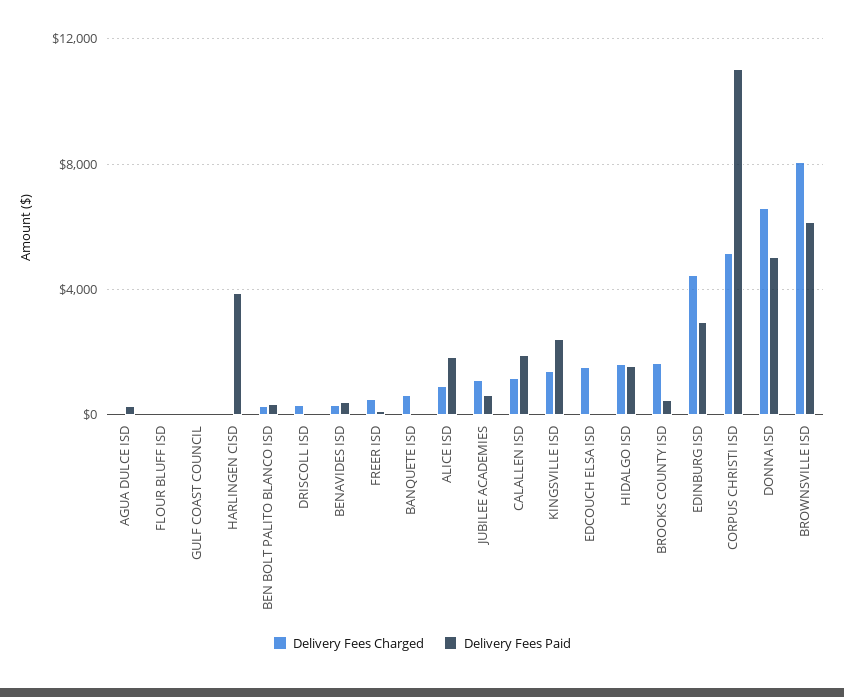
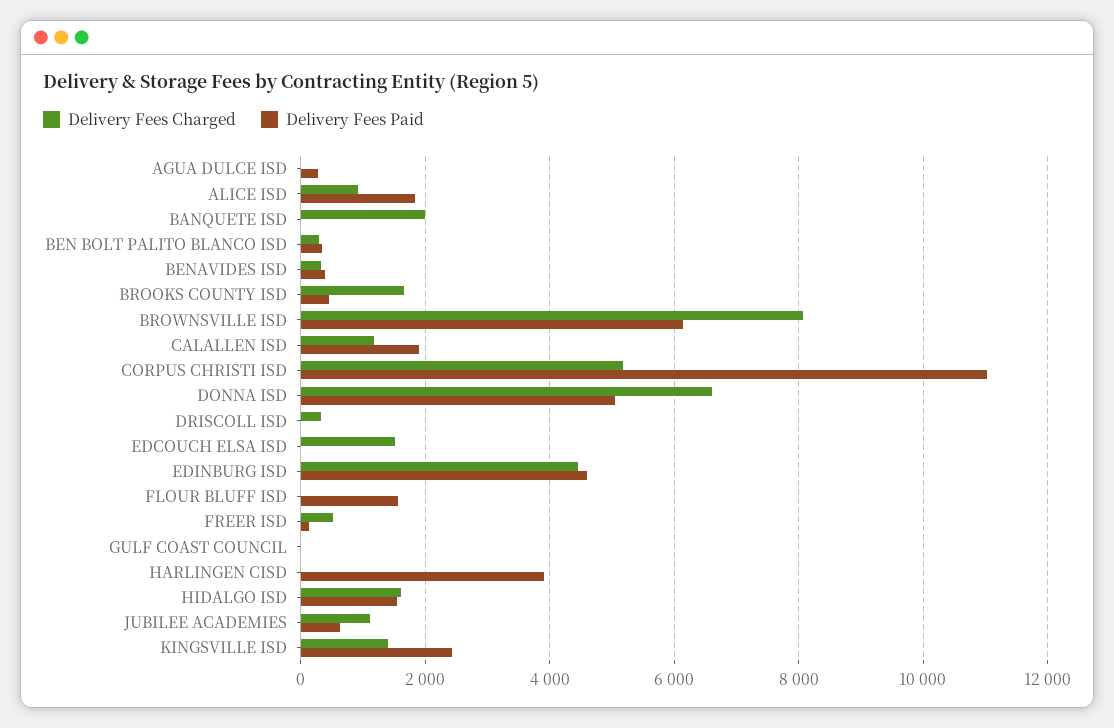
  {
    "Delivery Fees Charged": {
      "AGUA DULCE ISD": 0,
      "FLOUR BLUFF ISD": 0,
      "GULF COAST COUNCIL": 0,
      "HARLINGEN CISD": 0,
      "BEN BOLT PALITO BLANCO ISD": 400,
      "DRISCOLL ISD": 400,
      "BENAVIDES ISD": 400,
      "FREER ISD": 600,
-     "BANQUETE ISD": 500,
+     "BANQUETE ISD": 2000,
      "ALICE ISD": 1000,
      "JUBILEE ACADEMIES": 1200,
      "CALALLEN ISD": 1200,
      "KINGSVILLE ISD": 1400,
      "EDCOUCH ELSA ISD": 1600,
      "HIDALGO ISD": 1600,
      "BROOKS COUNTY ISD": 1600,
      "EDINBURG ISD": 4400,
      "CORPUS CHRISTI ISD": 5200,
      "DONNA ISD": 6600,
      "BROWNSVILLE ISD": 8000
    },
    "Delivery Fees Paid": {
      "AGUA DULCE ISD": 200,
-     "FLOUR BLUFF ISD": 0,
+     "FLOUR BLUFF ISD": 1600,
      "GULF COAST COUNCIL": 0,
      "HARLINGEN CISD": 4000,
      "BEN BOLT PALITO BLANCO ISD": 400,
      "DRISCOLL ISD": 0,
      "BENAVIDES ISD": 400,
      "FREER ISD": 200,
      "BANQUETE ISD": 0,
      "ALICE ISD": 1800,
      "JUBILEE ACADEMIES": 600,
      "CALALLEN ISD": 2000,
      "KINGSVILLE ISD": 2400,
      "EDCOUCH ELSA ISD": 0,
      "HIDALGO ISD": 1600,
      "BROOKS COUNTY ISD": 400,
-     "EDINBURG ISD": 3000,
+     "EDINBURG ISD": 4600,
      "CORPUS CHRISTI ISD": 11000,
      "DONNA ISD": 5000,
      "BROWNSVILLE ISD": 6200
    }
  }

